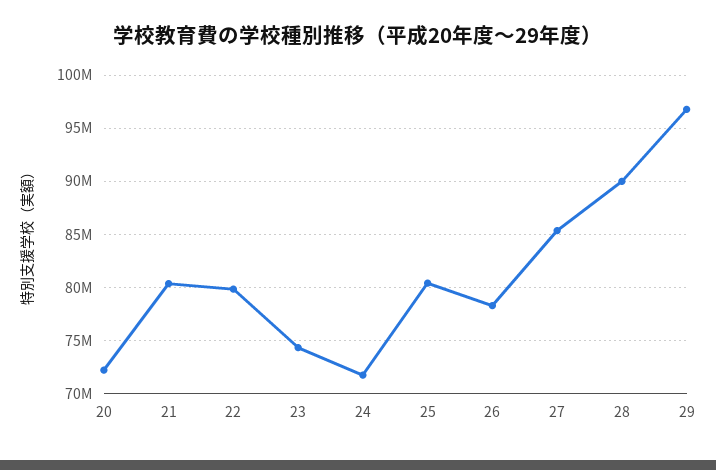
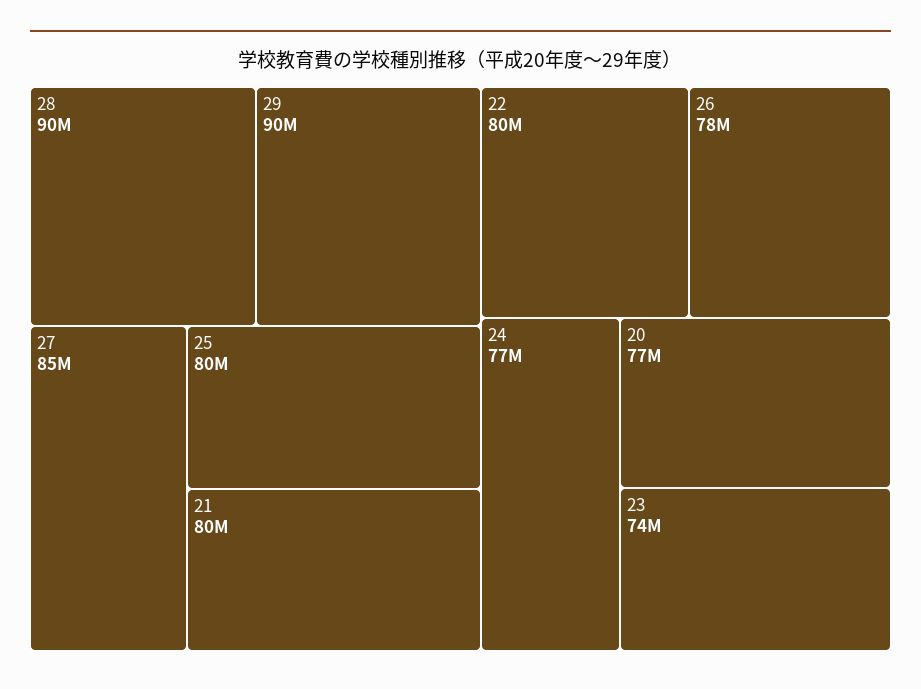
  {
-   "20": 72000000,
+   "20": 77000000,
    "21": 80000000,
    "22": 80000000,
    "23": 74000000,
-   "24": 72000000,
+   "24": 77000000,
    "25": 80000000,
    "26": 78000000,
    "27": 85000000,
    "28": 90000000,
-   "29": 97000000
+   "29": 90000000
  }

